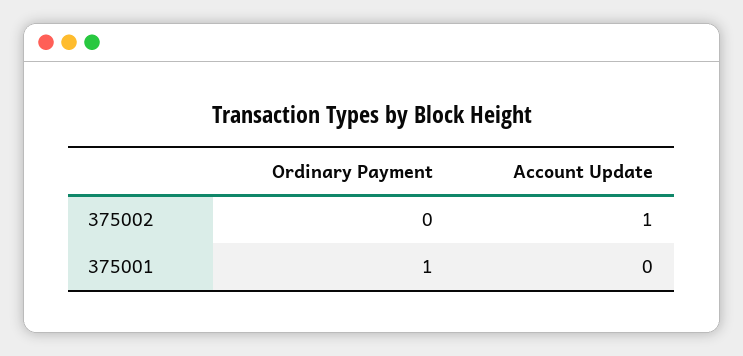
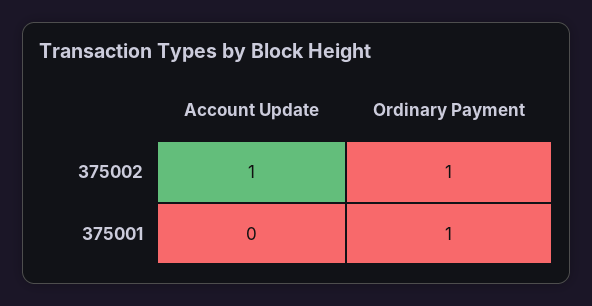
  {
    "Ordinary Payment": {
-     "375002": 0,
+     "375002": 1,
      "375001": 1
    },
    "Account Update": {
      "375002": 1,
      "375001": 0
    }
  }

